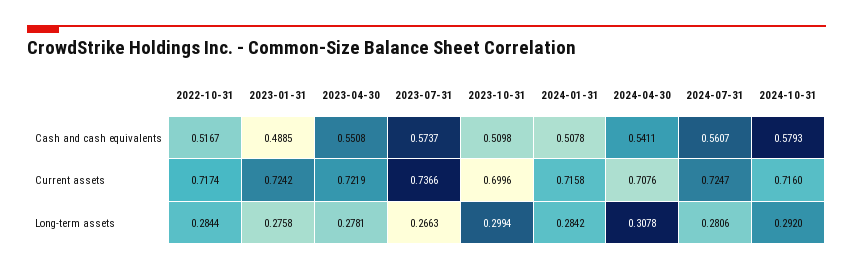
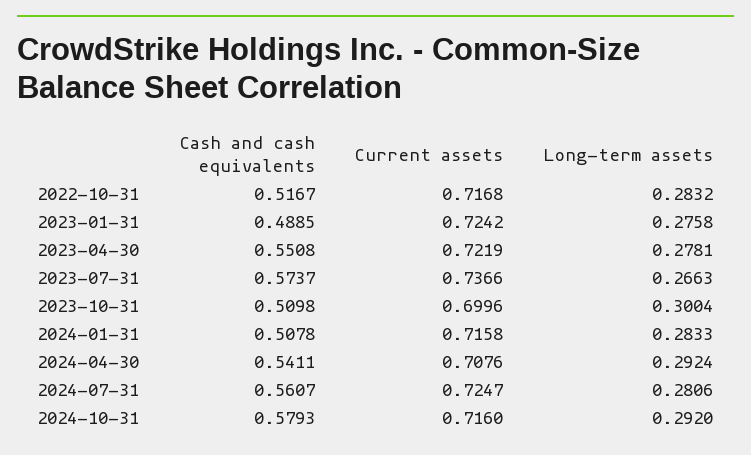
  {
    "2022-10-31": {
      "Cash and cash equivalents": 0.5167,
-     "Current assets": 0.7174,
+     "Current assets": 0.7168,
-     "Long-term assets": 0.2844
+     "Long-term assets": 0.2832
    },
    "2023-01-31": {
      "Cash and cash equivalents": 0.4885,
      "Current assets": 0.7242,
      "Long-term assets": 0.2758
    },
    "2023-04-30": {
      "Cash and cash equivalents": 0.5508,
      "Current assets": 0.7219,
      "Long-term assets": 0.2781
    },
    "2023-07-31": {
      "Cash and cash equivalents": 0.5737,
      "Current assets": 0.7366,
      "Long-term assets": 0.2663
    },
    "2023-10-31": {
      "Cash and cash equivalents": 0.5098,
      "Current assets": 0.6996,
-     "Long-term assets": 0.2994
+     "Long-term assets": 0.3004
    },
    "2024-01-31": {
      "Cash and cash equivalents": 0.5078,
      "Current assets": 0.7158,
-     "Long-term assets": 0.2842
+     "Long-term assets": 0.2833
    },
    "2024-04-30": {
      "Cash and cash equivalents": 0.5411,
      "Current assets": 0.7076,
-     "Long-term assets": 0.3078
+     "Long-term assets": 0.2924
    },
    "2024-07-31": {
      "Cash and cash equivalents": 0.5607,
      "Current assets": 0.7247,
      "Long-term assets": 0.2806
    },
    "2024-10-31": {
      "Cash and cash equivalents": 0.5793,
      "Current assets": 0.716,
      "Long-term assets": 0.292
    }
  }

